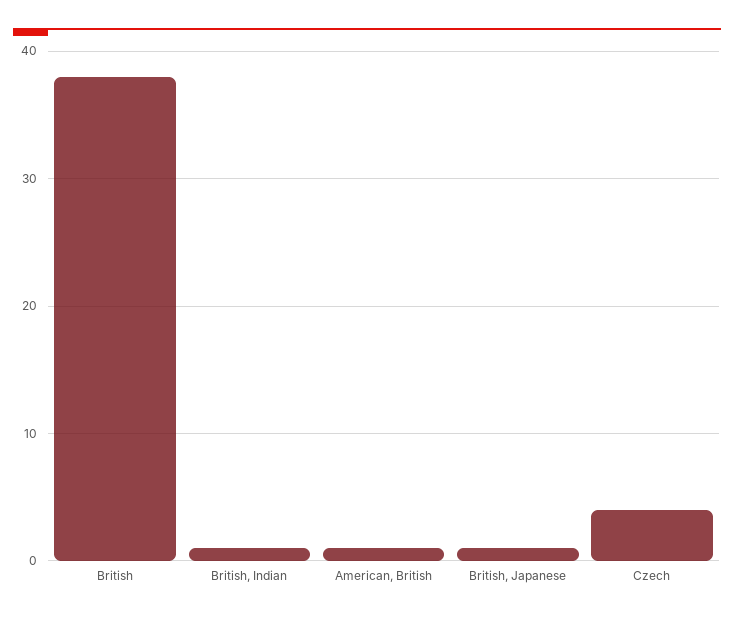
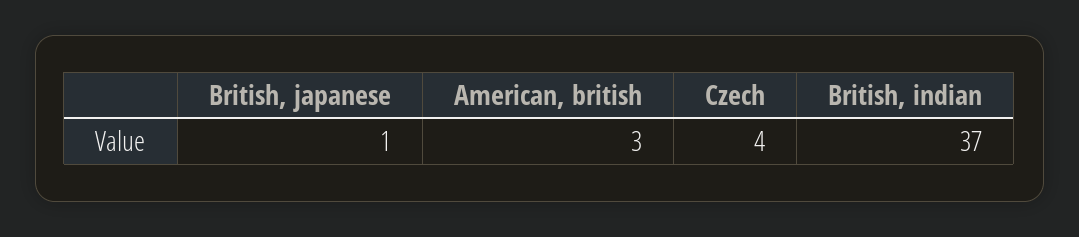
  {
-   "British": 38,
-   "British, Indian": 1,
+   "British, Indian": 37,
-   "American, British": 1,
+   "American, British": 3,
    "British, Japanese": 1,
    "Czech": 4
  }

